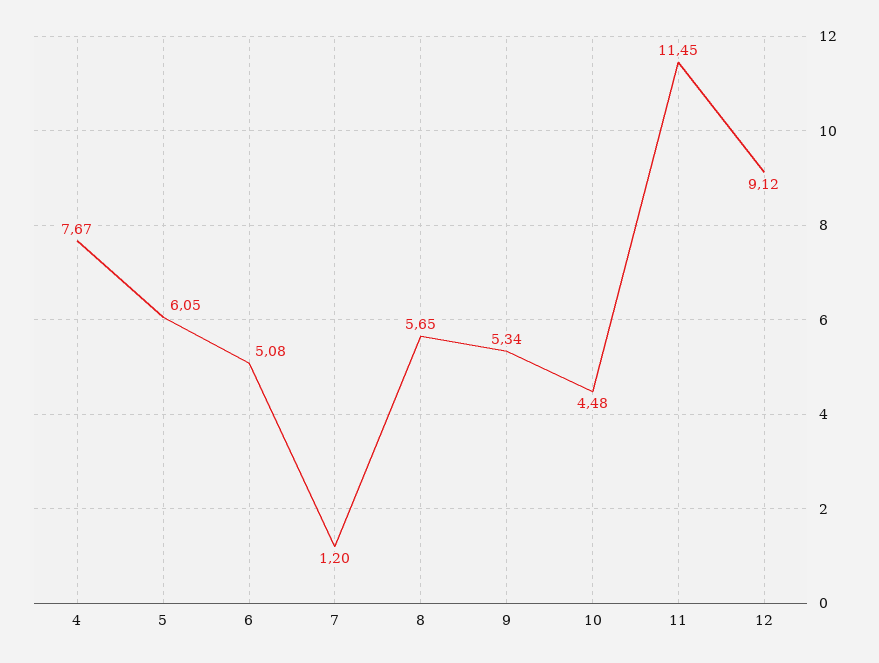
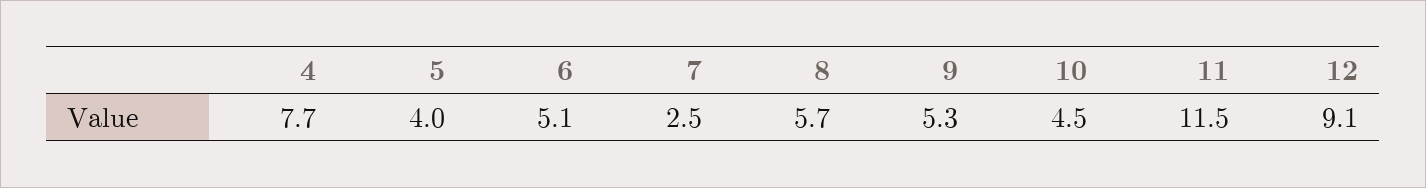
  {
    "4": 7.67,
-   "5": 6.05,
+   "5": 4,
    "6": 5.08,
-   "7": 1.2,
+   "7": 2.5,
    "8": 5.65,
    "9": 5.34,
    "10": 4.48,
    "11": 11.45,
    "12": 9.12
  }

